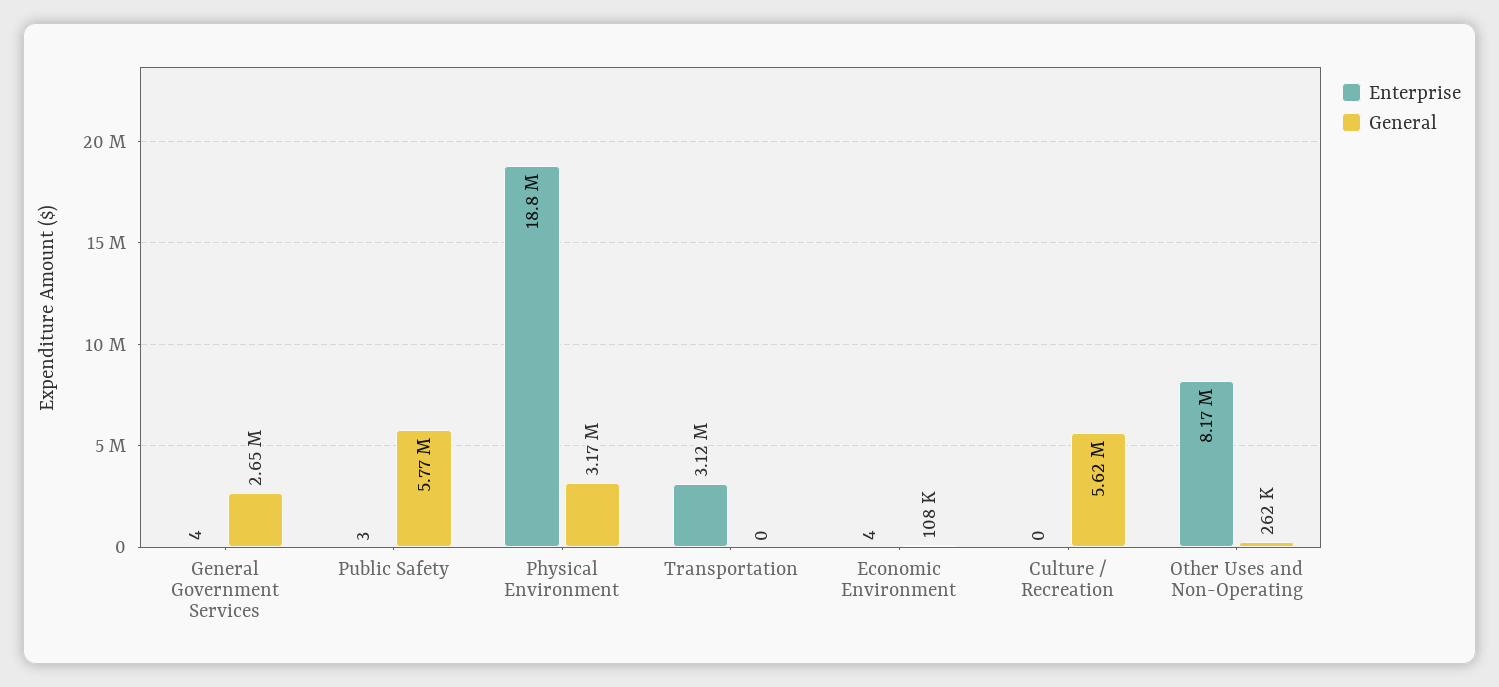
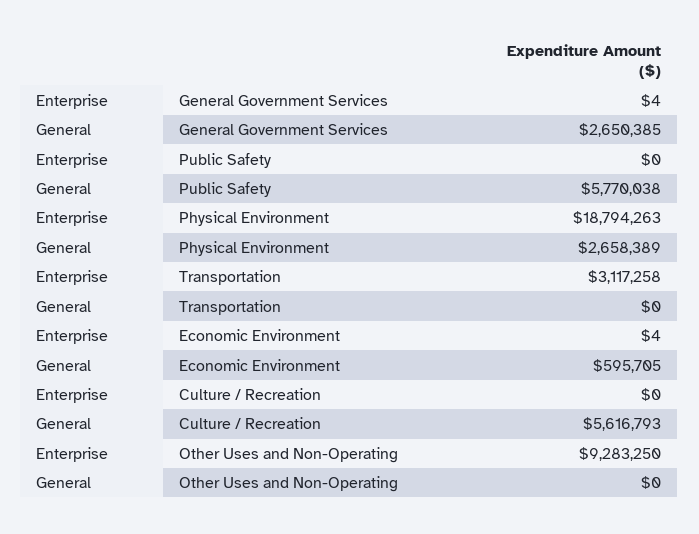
  {
    "Enterprise": {
      "General Government Services": 4,
-     "Public Safety": 3,
+     "Public Safety": 0,
      "Physical Environment": 18794263,
      "Transportation": 3117258,
      "Economic Environment": 4,
      "Culture / Recreation": 0,
-     "Other Uses and Non-Operating": 8170000
+     "Other Uses and Non-Operating": 9283250
    },
    "General": {
      "General Government Services": 2650385,
      "Public Safety": 5770038,
-     "Physical Environment": 3170000,
+     "Physical Environment": 2658389,
      "Transportation": 0,
-     "Economic Environment": 108000,
+     "Economic Environment": 595705,
      "Culture / Recreation": 5616793,
-     "Other Uses and Non-Operating": 262000
+     "Other Uses and Non-Operating": 0
    }
  }

